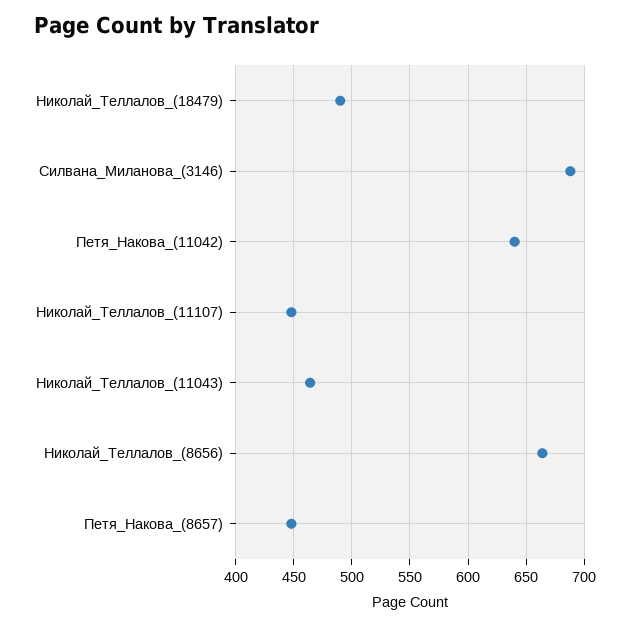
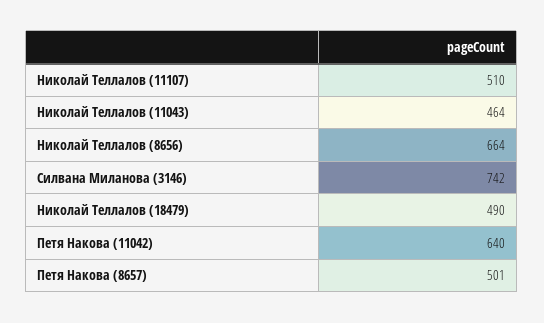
  {
    "Николай_Теллалов_(18479)": 490,
-   "Силвана_Миланова_(3146)": 690,
+   "Силвана_Миланова_(3146)": 742,
    "Петя_Накова_(11042)": 640,
-   "Николай_Теллалов_(11107)": 450,
+   "Николай_Теллалов_(11107)": 510,
    "Николай_Теллалов_(11043)": 464,
    "Николай_Теллалов_(8656)": 664,
-   "Петя_Накова_(8657)": 450
+   "Петя_Накова_(8657)": 501
  }

